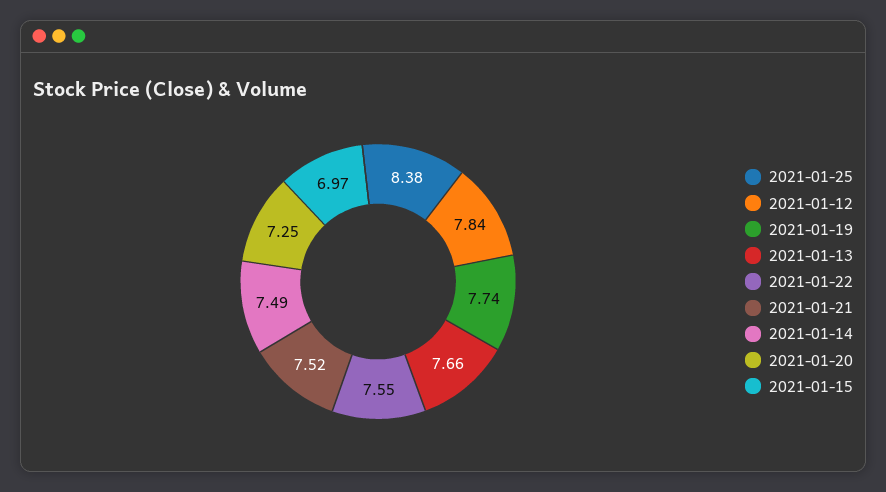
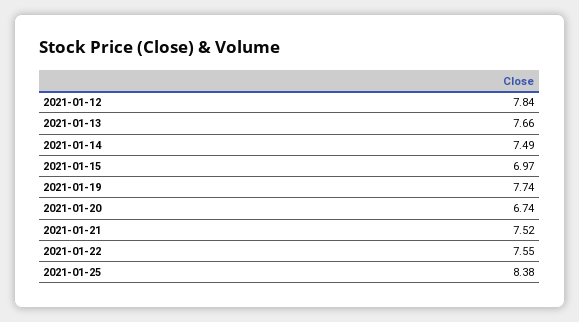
  {
    "2021-01-25": 8.38,
    "2021-01-12": 7.84,
    "2021-01-19": 7.74,
    "2021-01-13": 7.66,
    "2021-01-22": 7.55,
    "2021-01-21": 7.52,
    "2021-01-14": 7.49,
-   "2021-01-20": 7.25,
+   "2021-01-20": 6.74,
    "2021-01-15": 6.97
  }

